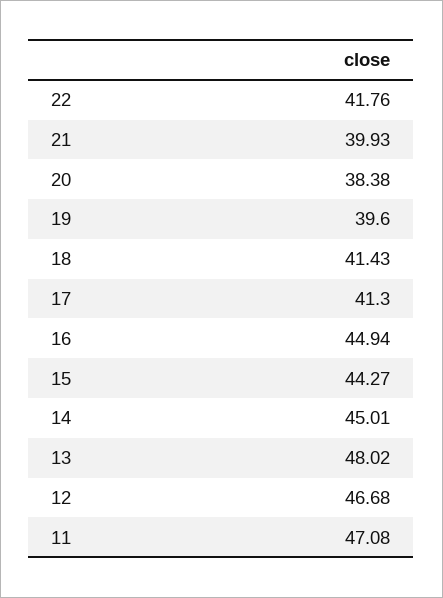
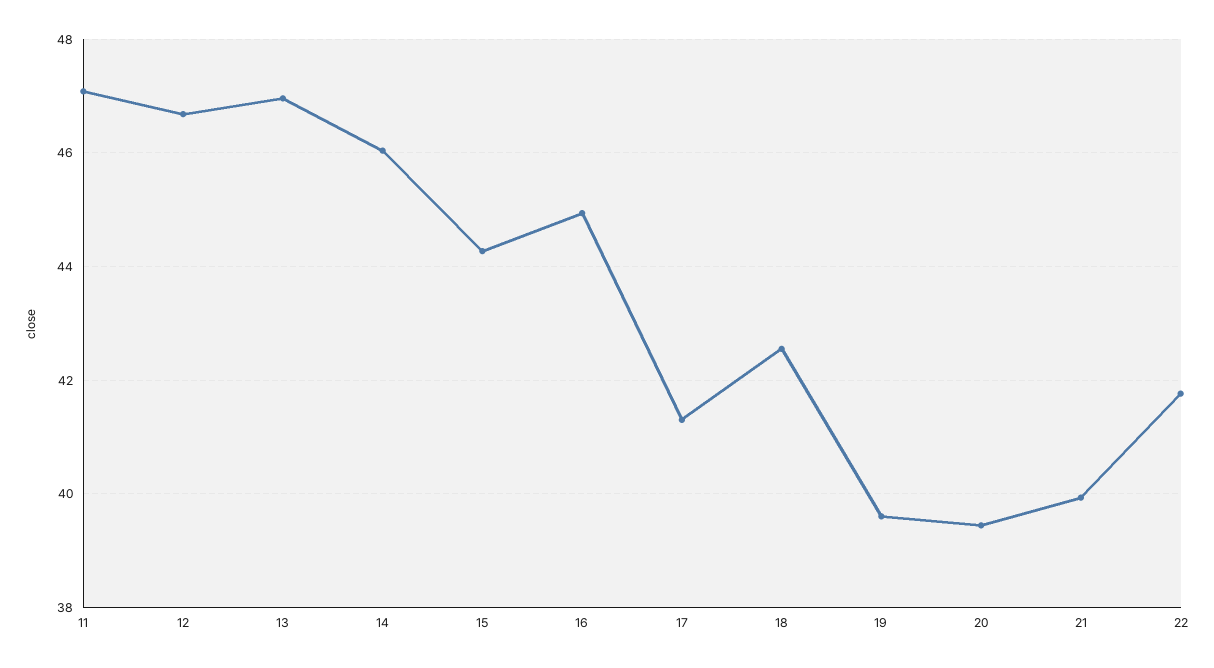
  {
    "22": 41.76,
    "21": 39.93,
-   "20": 38.38,
+   "20": 39.4,
    "19": 39.6,
-   "18": 41.43,
+   "18": 42.6,
    "17": 41.3,
    "16": 44.94,
    "15": 44.27,
-   "14": 45.01,
+   "14": 46,
-   "13": 48.02,
+   "13": 47,
    "12": 46.68,
    "11": 47.08
  }

